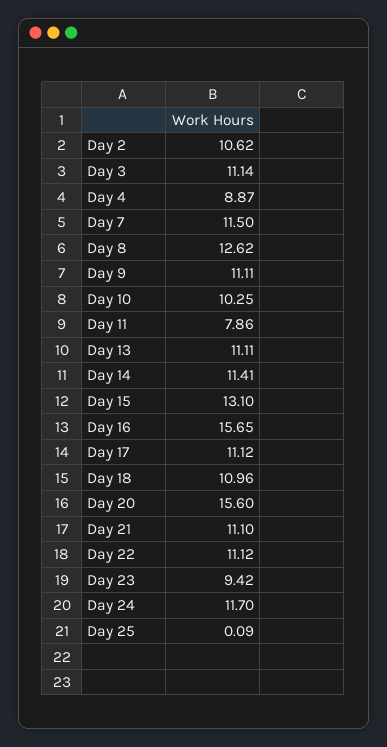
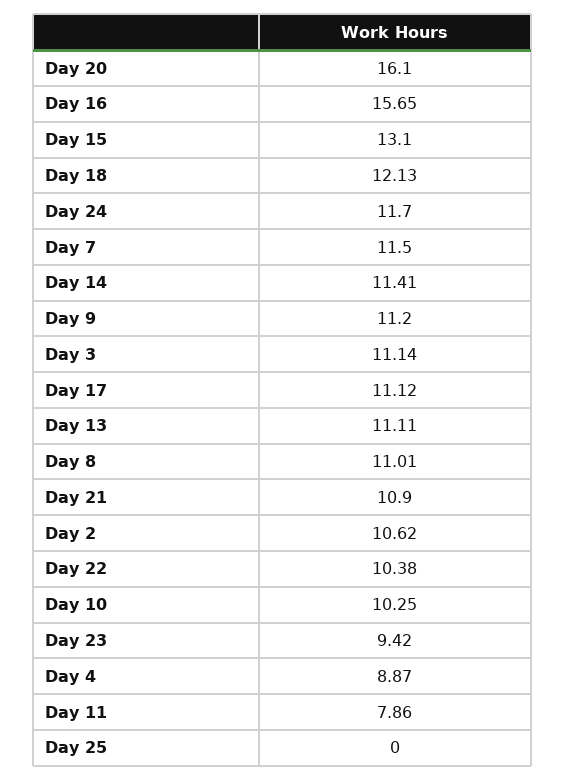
  {
    "Day 2": 10.62,
    "Day 3": 11.14,
    "Day 4": 8.87,
    "Day 7": 11.5,
-   "Day 8": 12.62,
+   "Day 8": 11.01,
-   "Day 9": 11.11,
+   "Day 9": 11.2,
    "Day 10": 10.25,
    "Day 11": 7.86,
    "Day 13": 11.11,
    "Day 14": 11.41,
    "Day 15": 13.1,
    "Day 16": 15.65,
    "Day 17": 11.12,
-   "Day 18": 10.96,
+   "Day 18": 12.13,
-   "Day 20": 15.6,
+   "Day 20": 16.1,
-   "Day 21": 11.1,
+   "Day 21": 10.9,
-   "Day 22": 11.12,
+   "Day 22": 10.38,
    "Day 23": 9.42,
    "Day 24": 11.7,
-   "Day 25": 0.09
+   "Day 25": 0
  }

